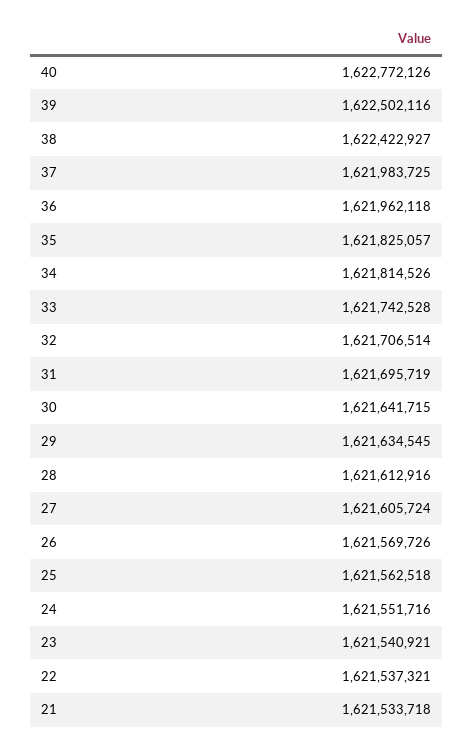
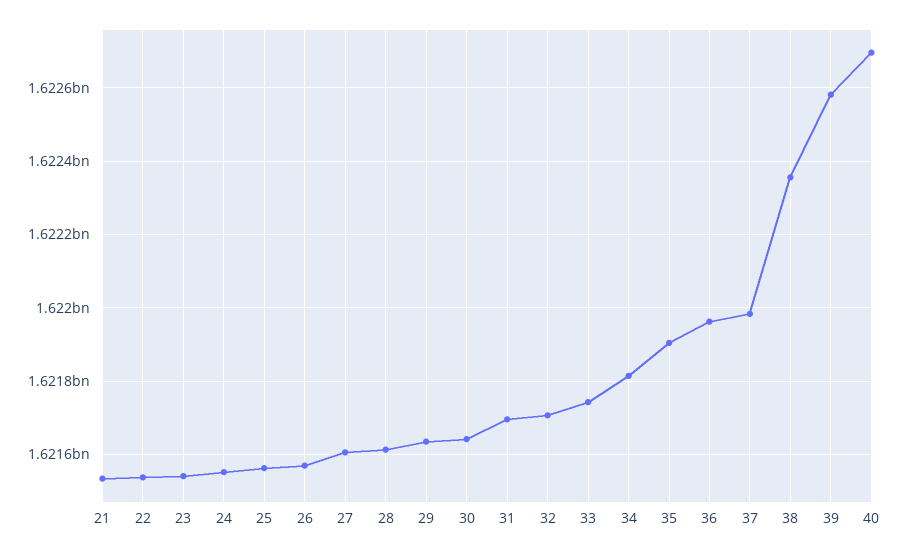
  {
-   "40": 1622772126,
+   "40": 1622700000,
-   "39": 1622502116,
+   "39": 1622580000,
-   "38": 1622422927,
+   "38": 1622360000,
    "37": 1621983725,
    "36": 1621962118,
-   "35": 1621825057,
+   "35": 1621900000,
    "34": 1621814526,
    "33": 1621742528,
    "32": 1621706514,
    "31": 1621695719,
    "30": 1621641715,
    "29": 1621634545,
    "28": 1621612916,
    "27": 1621605724,
    "26": 1621569726,
    "25": 1621562518,
    "24": 1621551716,
    "23": 1621540921,
    "22": 1621537321,
    "21": 1621533718
  }

